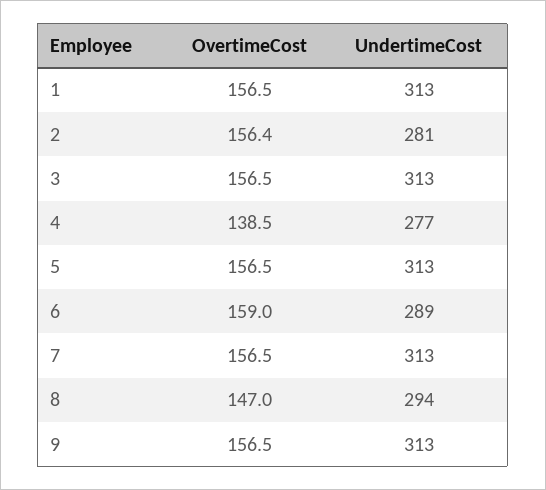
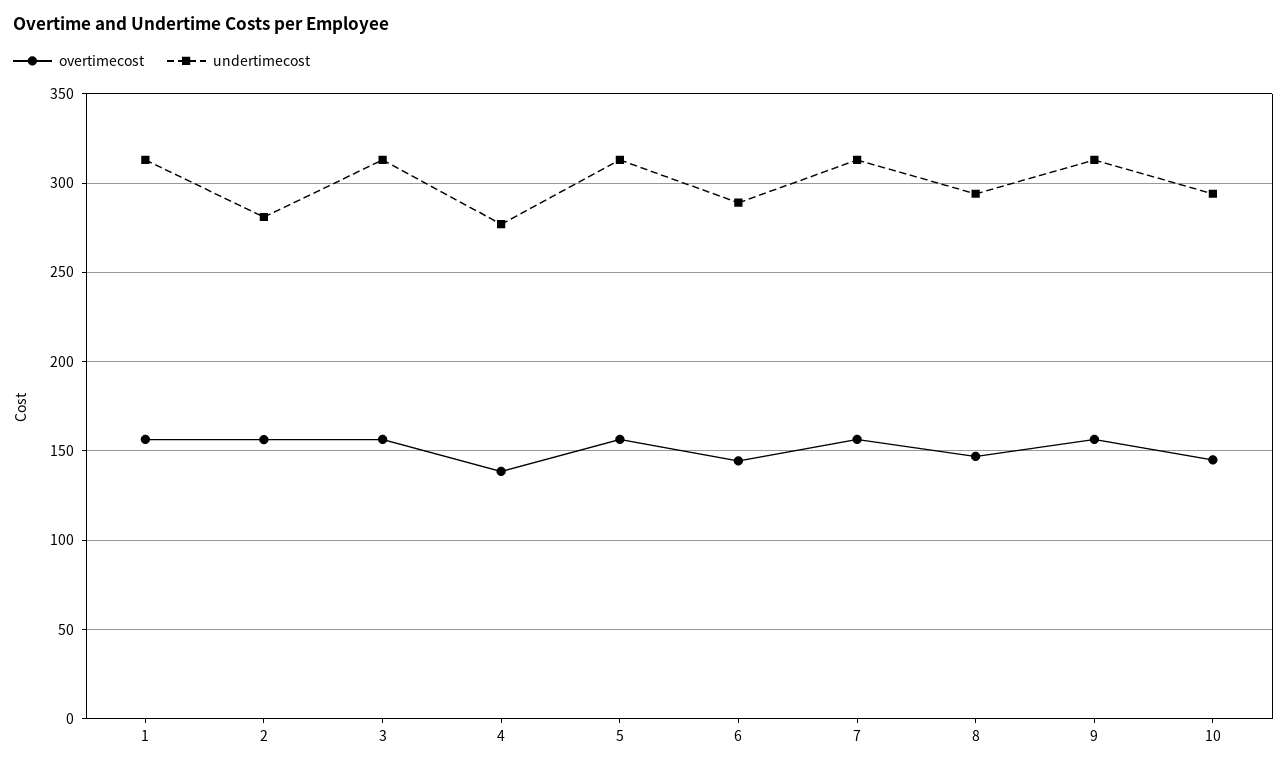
  {
    "OvertimeCost": {
      "1": 156.5,
      "2": 156.4,
      "3": 156.5,
      "4": 138.5,
      "5": 156.5,
-     "6": 159,
+     "6": 145,
      "7": 156.5,
      "8": 147,
-     "9": 156.5
+     "9": 156.5,
+     "10": 145
    },
    "UndertimeCost": {
      "1": 313,
      "2": 281,
      "3": 313,
      "4": 277,
      "5": 313,
      "6": 289,
      "7": 313,
      "8": 294,
-     "9": 313
+     "9": 313,
+     "10": 295
    }
  }

